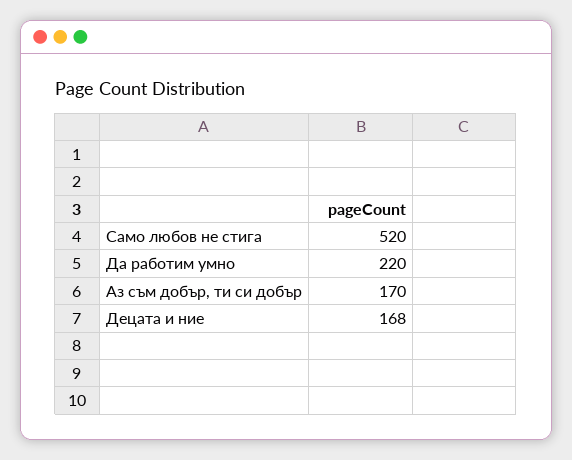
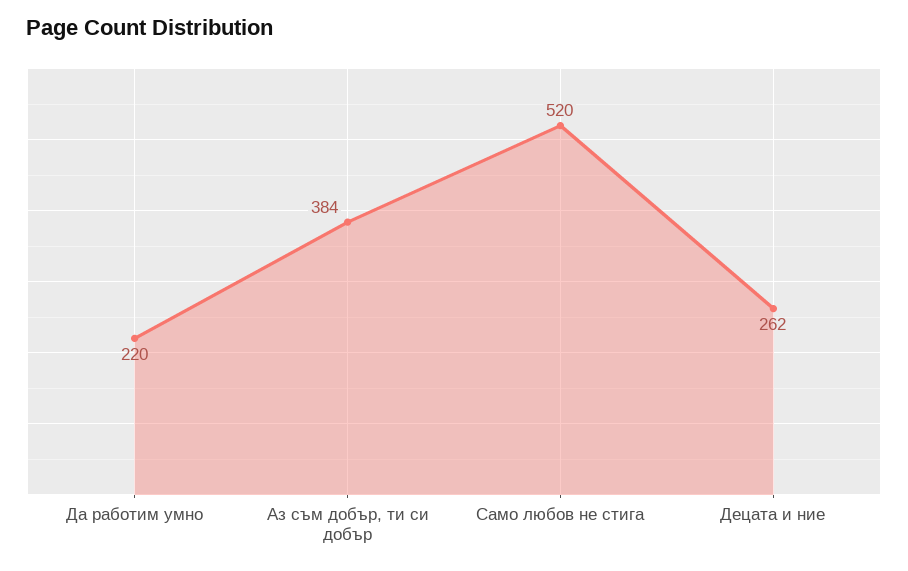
  {
    "Само любов не стига": 520,
    "Да работим умно": 220,
-   "Аз съм добър, ти си добър": 170,
+   "Аз съм добър, ти си добър": 384,
-   "Децата и ние": 168
+   "Децата и ние": 262
  }

